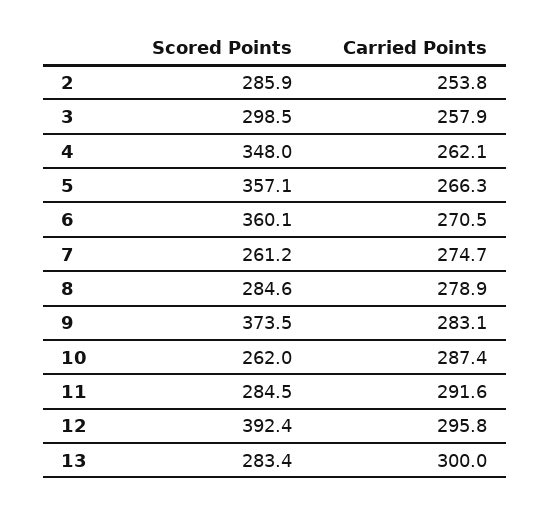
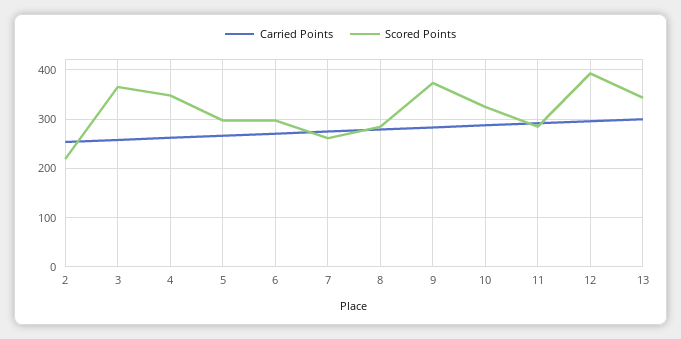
  {
    "Scored Points": {
-     "2": 285.9,
+     "2": 220,
-     "3": 298.5,
+     "3": 360,
      "4": 348,
-     "5": 357.1,
+     "5": 300,
-     "6": 360.1,
+     "6": 300,
      "7": 261.2,
      "8": 284.6,
      "9": 373.5,
-     "10": 262,
+     "10": 320,
      "11": 284.5,
      "12": 392.4,
-     "13": 283.4
+     "13": 340
    },
    "Carried Points": {
      "2": 253.8,
      "3": 257.9,
      "4": 262.1,
      "5": 266.3,
      "6": 270.5,
      "7": 274.7,
      "8": 278.9,
      "9": 283.1,
      "10": 287.4,
      "11": 291.6,
      "12": 295.8,
      "13": 300
    }
  }

